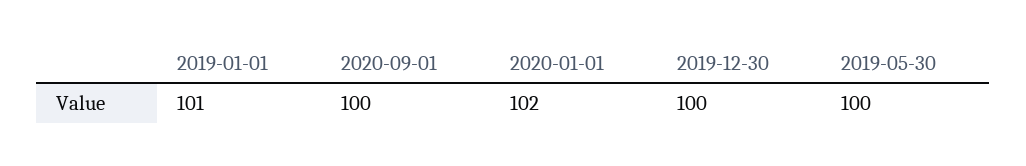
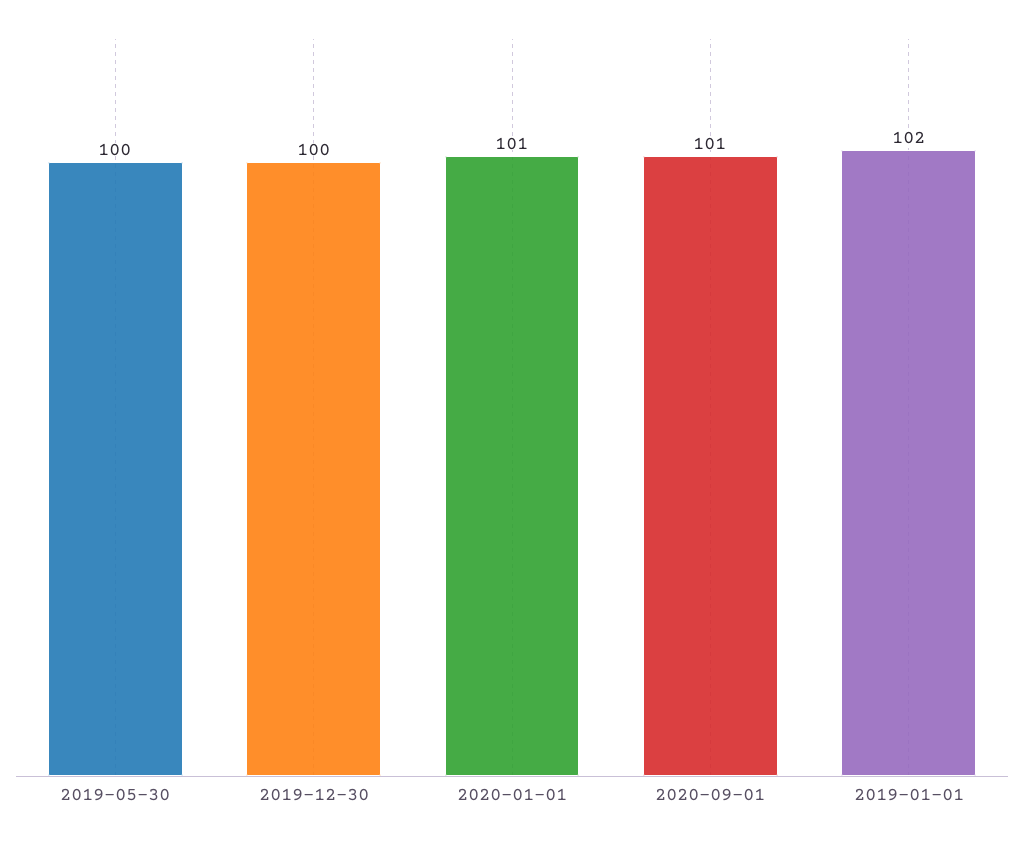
  {
-   "2019-01-01": 101,
+   "2019-01-01": 102,
-   "2020-09-01": 100,
+   "2020-09-01": 101,
-   "2020-01-01": 102,
+   "2020-01-01": 101,
    "2019-12-30": 100,
    "2019-05-30": 100
  }

